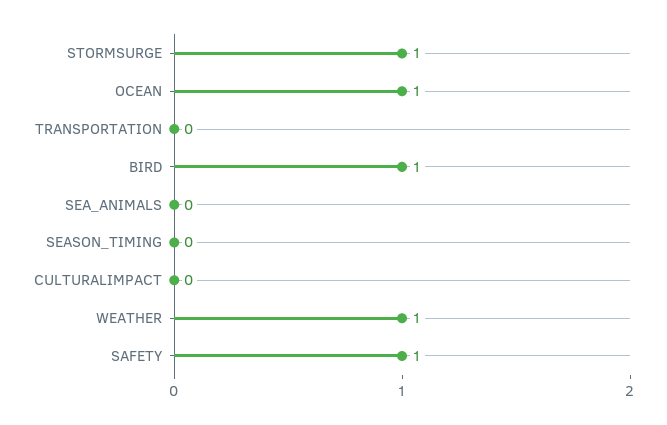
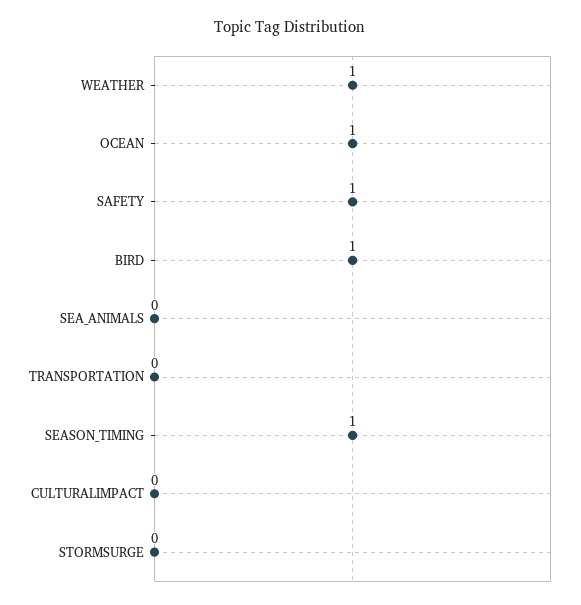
  {
-   "STORMSURGE": 1,
+   "STORMSURGE": 0,
    "OCEAN": 1,
    "TRANSPORTATION": 0,
    "BIRD": 1,
    "SEA_ANIMALS": 0,
-   "SEASON_TIMING": 0,
+   "SEASON_TIMING": 1,
    "CULTURALIMPACT": 0,
    "WEATHER": 1,
    "SAFETY": 1
  }

